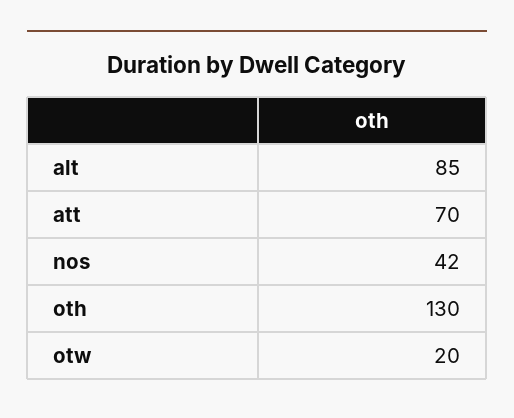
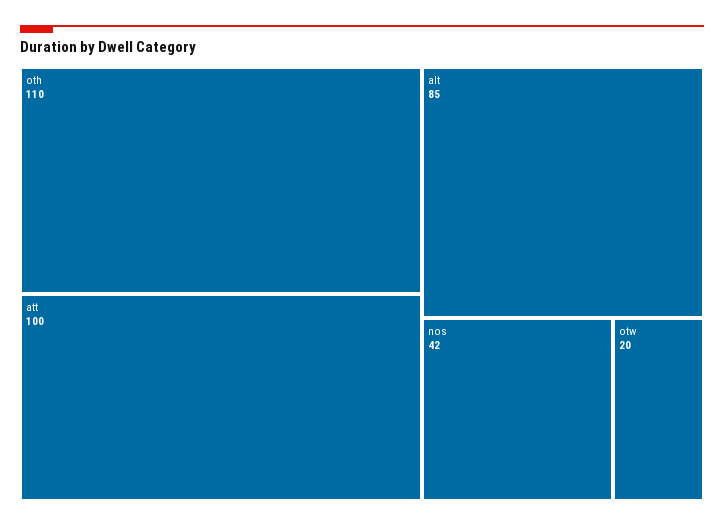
  {
    "alt": 85,
-   "att": 70,
+   "att": 100,
    "nos": 42,
-   "oth": 130,
+   "oth": 110,
    "otw": 20
  }

